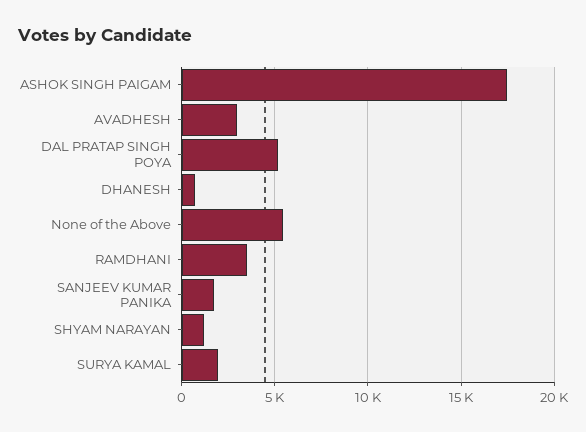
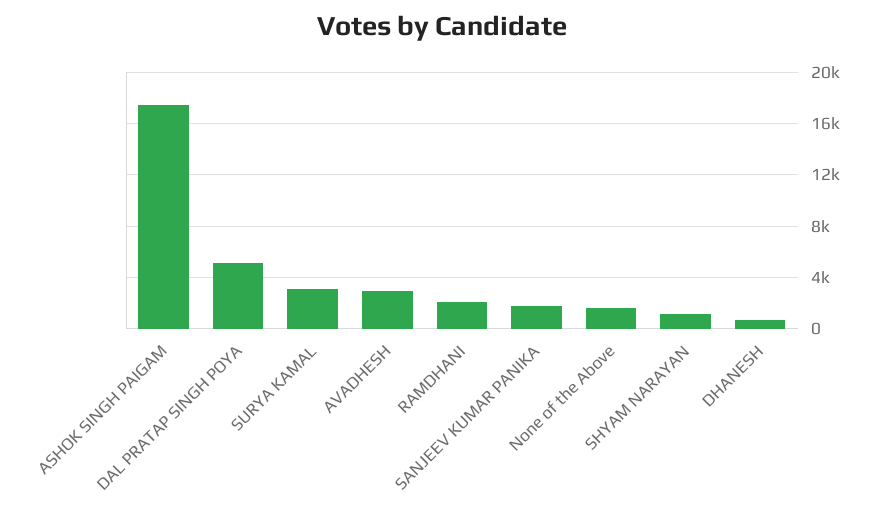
  {
    "ASHOK SINGH PAIGAM": 17500,
    "AVADHESH": 3000,
    "DAL PRATAP SINGH POYA": 5000,
    "DHANESH": 500,
-   "None of the Above": 5500,
+   "None of the Above": 1500,
-   "RAMDHANI": 3500,
+   "RAMDHANI": 2000,
    "SANJEEV KUMAR PANIKA": 1500,
    "SHYAM NARAYAN": 1000,
-   "SURYA KAMAL": 2000
+   "SURYA KAMAL": 3000
  }

